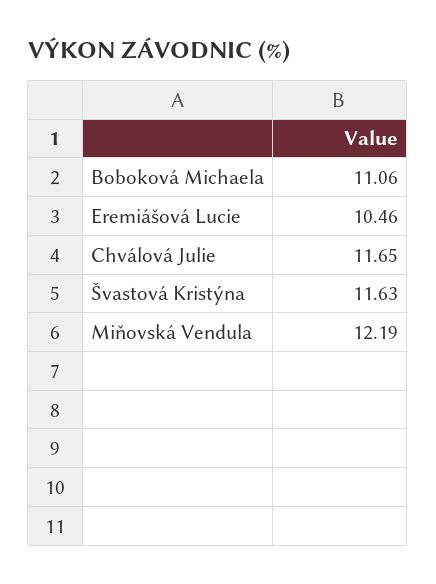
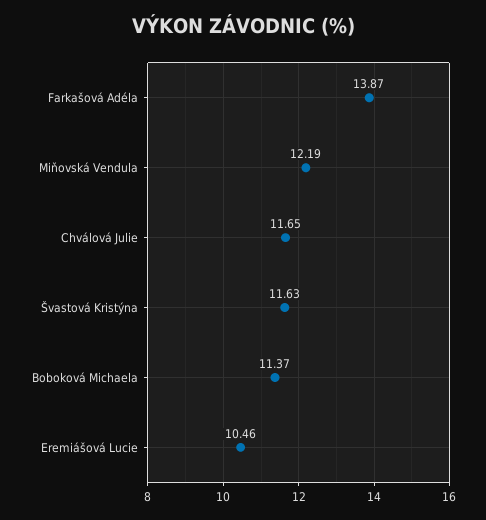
  {
-   "Boboková Michaela": 11.06,
+   "Boboková Michaela": 11.37,
    "Eremiášová Lucie": 10.46,
    "Chválová Julie": 11.65,
    "Švastová Kristýna": 11.63,
-   "Miňovská Vendula": 12.19
+   "Miňovská Vendula": 12.19,
+   "Farkašová Adéla": 13.87
  }

